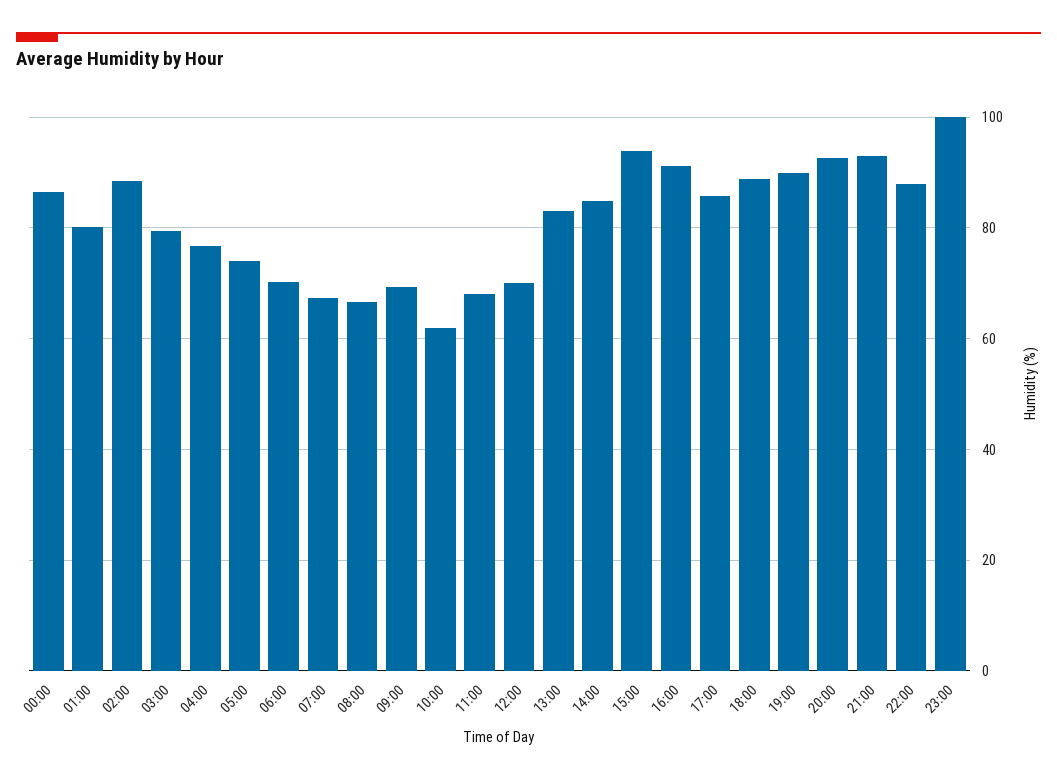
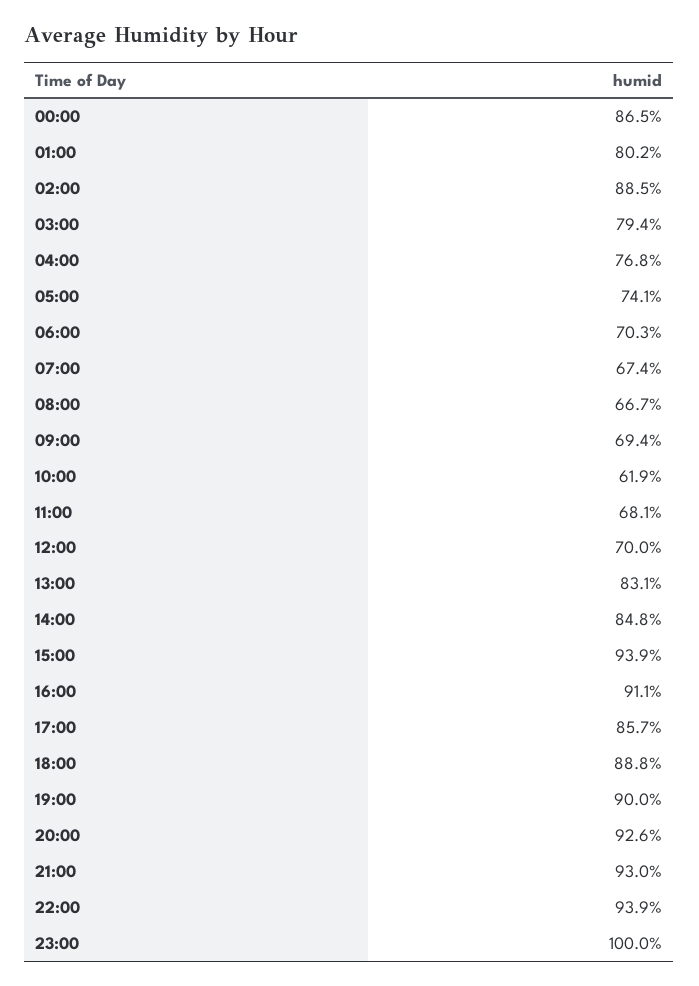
  {
    "00:00": 86.5,
    "01:00": 80.2,
    "02:00": 88.5,
    "03:00": 79.4,
    "04:00": 76.8,
    "05:00": 74.1,
    "06:00": 70.3,
    "07:00": 67.4,
    "08:00": 66.7,
    "09:00": 69.4,
    "10:00": 61.9,
    "11:00": 68.1,
    "12:00": 70,
    "13:00": 83.1,
    "14:00": 84.8,
    "15:00": 93.9,
    "16:00": 91.1,
    "17:00": 85.7,
    "18:00": 88.8,
    "19:00": 90,
    "20:00": 92.6,
    "21:00": 93,
-   "22:00": 88,
+   "22:00": 93.9,
    "23:00": 100
  }

